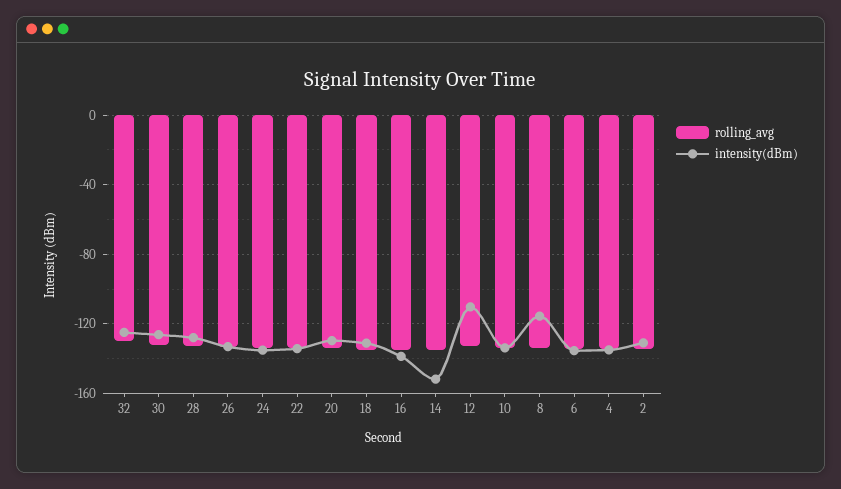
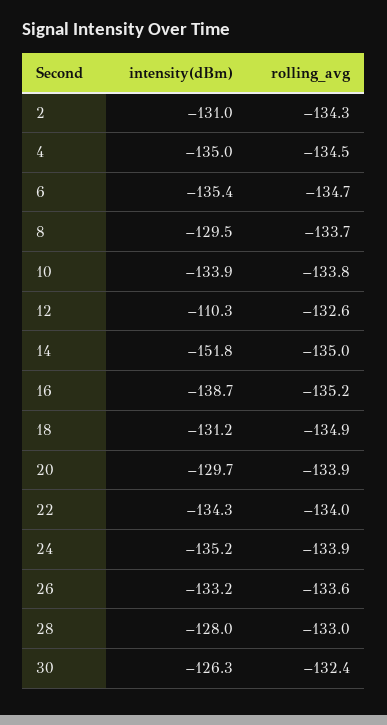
  {
    "rolling_avg": {
-     "32": -130,
      "30": -132.4,
      "28": -133,
      "26": -133.6,
      "24": -133.9,
      "22": -134,
      "20": -133.9,
      "18": -134.9,
      "16": -135.2,
      "14": -135,
      "12": -132.6,
      "10": -133.8,
      "8": -133.7,
      "6": -134.7,
      "4": -134.5,
      "2": -134.3
    },
    "intensity(dBm)": {
-     "32": -125,
      "30": -126.3,
      "28": -128,
      "26": -133.2,
      "24": -135.2,
      "22": -134.3,
      "20": -129.7,
      "18": -131.2,
      "16": -138.7,
      "14": -151.8,
      "12": -110.3,
      "10": -133.9,
-     "8": -115,
+     "8": -129.5,
      "6": -135.4,
      "4": -135,
      "2": -131
    }
  }

